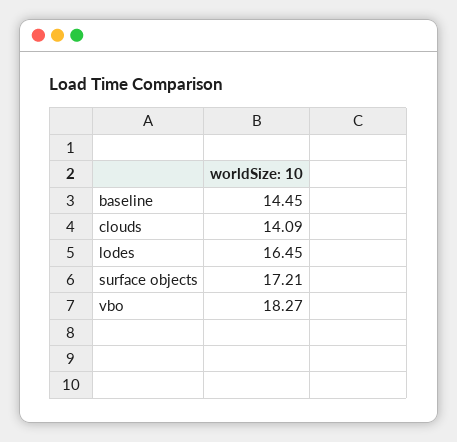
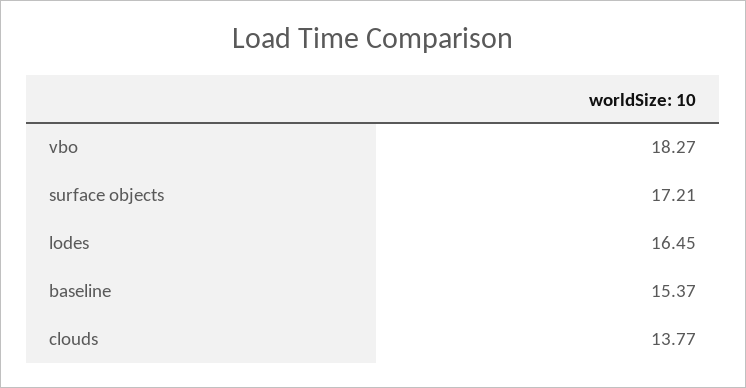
  {
-   "baseline": 14.45,
+   "baseline": 15.37,
-   "clouds": 14.09,
+   "clouds": 13.77,
    "lodes": 16.45,
    "surface objects": 17.21,
    "vbo": 18.27
  }

